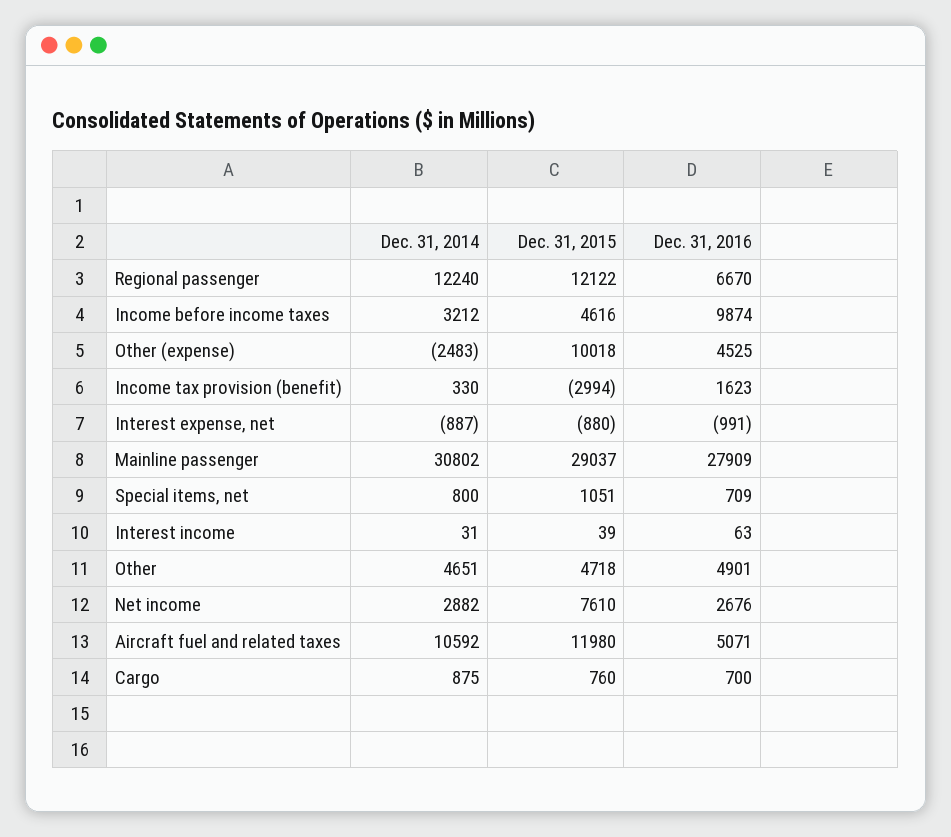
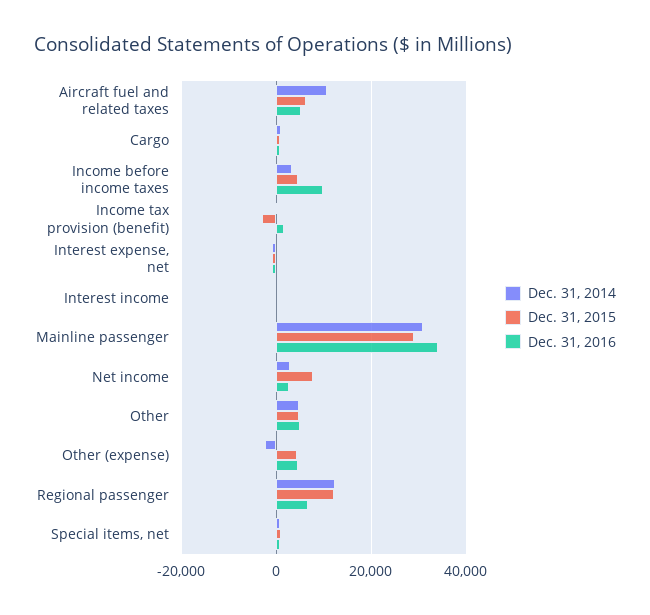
  {
    "Dec. 31, 2014": {
      "Regional passenger": 12240,
      "Income before income taxes": 3212,
      "Other (expense)": -2483,
      "Income tax provision (benefit)": 330,
      "Interest expense, net": -887,
      "Mainline passenger": 30802,
      "Special items, net": 800,
      "Interest income": 31,
      "Other": 4651,
      "Net income": 2882,
      "Aircraft fuel and related taxes": 10592,
      "Cargo": 875
    },
    "Dec. 31, 2015": {
      "Regional passenger": 12122,
      "Income before income taxes": 4616,
-     "Other (expense)": 10018,
+     "Other (expense)": 4000,
      "Income tax provision (benefit)": -2994,
      "Interest expense, net": -880,
      "Mainline passenger": 29037,
      "Special items, net": 1051,
      "Interest income": 39,
      "Other": 4718,
      "Net income": 7610,
-     "Aircraft fuel and related taxes": 11980,
+     "Aircraft fuel and related taxes": 6000,
      "Cargo": 760
    },
    "Dec. 31, 2016": {
      "Regional passenger": 6670,
      "Income before income taxes": 9874,
      "Other (expense)": 4525,
      "Income tax provision (benefit)": 1623,
      "Interest expense, net": -991,
-     "Mainline passenger": 27909,
+     "Mainline passenger": 34000,
      "Special items, net": 709,
      "Interest income": 63,
      "Other": 4901,
      "Net income": 2676,
      "Aircraft fuel and related taxes": 5071,
      "Cargo": 700
    }
  }

